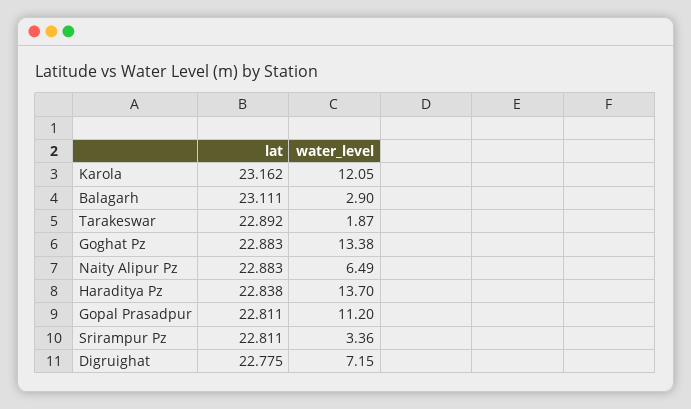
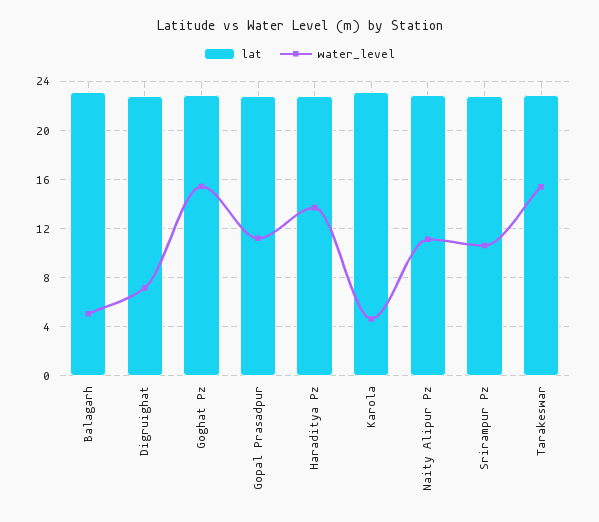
  {
    "lat": {
      "Karola": 23.162,
      "Balagarh": 23.111,
      "Tarakeswar": 22.892,
      "Goghat Pz": 22.883,
      "Naity Alipur Pz": 22.883,
      "Haraditya Pz": 22.838,
      "Gopal Prasadpur": 22.811,
      "Srirampur Pz": 22.811,
      "Digruighat": 22.775
    },
    "water_level": {
-     "Karola": 12.05,
+     "Karola": 4.5,
-     "Balagarh": 2.9,
+     "Balagarh": 5,
-     "Tarakeswar": 1.87,
+     "Tarakeswar": 15.5,
-     "Goghat Pz": 13.38,
+     "Goghat Pz": 15.5,
-     "Naity Alipur Pz": 6.49,
+     "Naity Alipur Pz": 11,
      "Haraditya Pz": 13.7,
      "Gopal Prasadpur": 11.2,
-     "Srirampur Pz": 3.36,
+     "Srirampur Pz": 10.5,
      "Digruighat": 7.15
    }
  }

